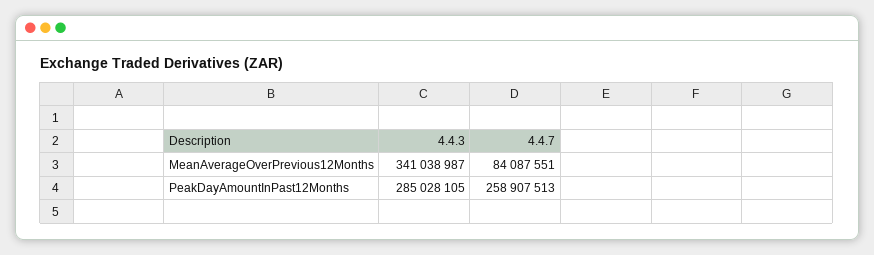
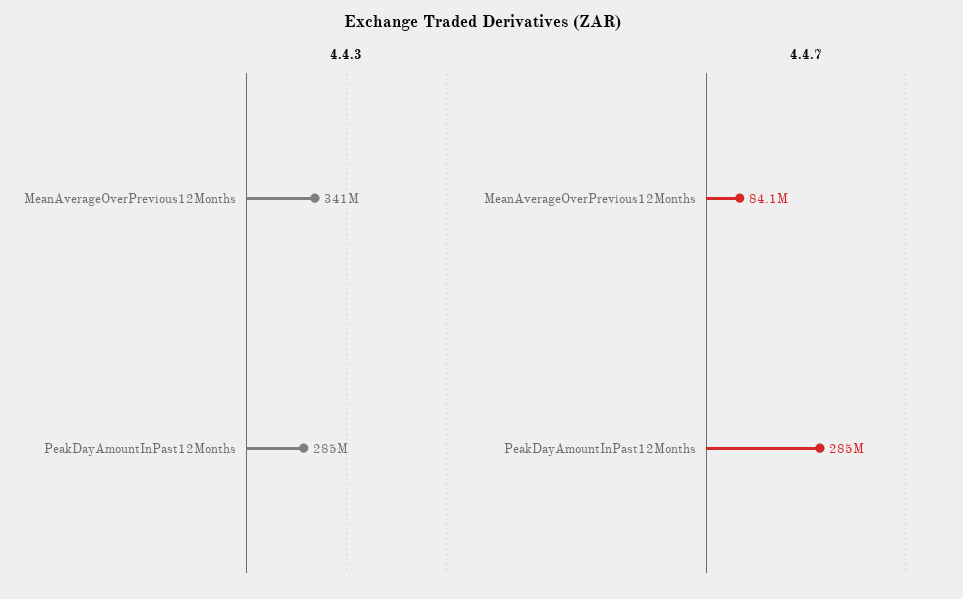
  {
    "4.4.3": {
      "MeanAverageOverPrevious12Months": 341038987,
      "PeakDayAmountInPast12Months": 285028105
    },
    "4.4.7": {
      "MeanAverageOverPrevious12Months": 84087551,
-     "PeakDayAmountInPast12Months": 258907513
+     "PeakDayAmountInPast12Months": 285000000
    }
  }

